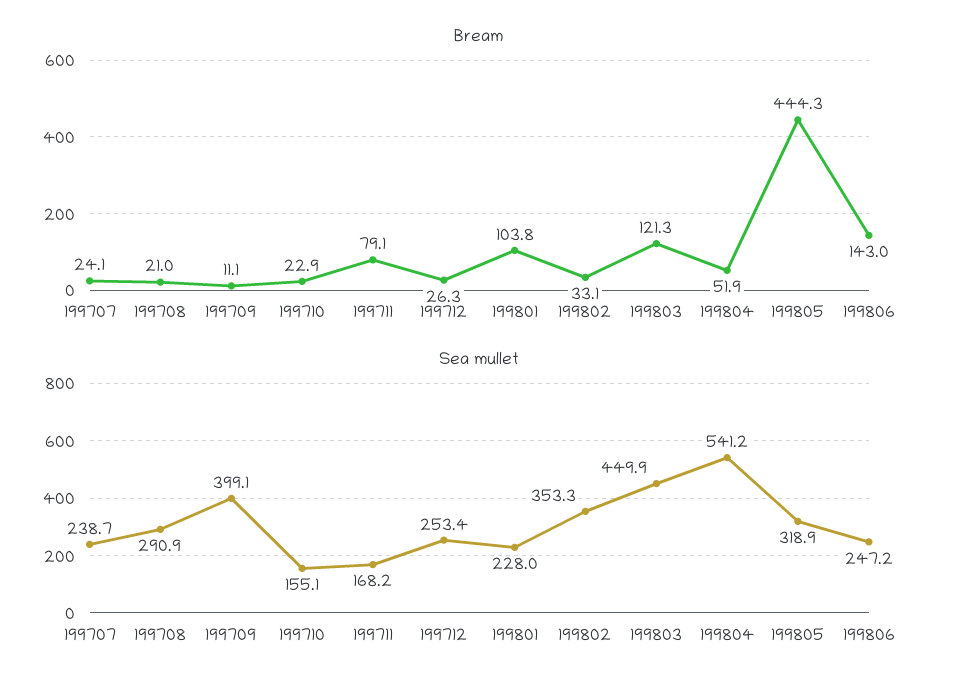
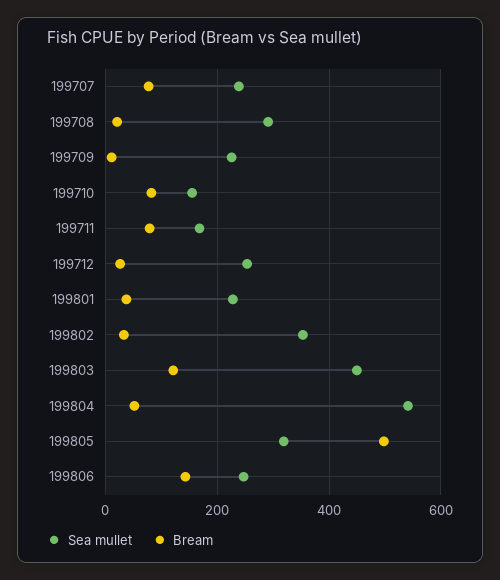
  {
    "Bream": {
-     "199707": 24.1,
+     "199707": 80,
      "199708": 21,
      "199709": 11.1,
-     "199710": 22.9,
+     "199710": 80,
      "199711": 79.1,
      "199712": 26.3,
-     "199801": 103.8,
+     "199801": 40,
      "199802": 33.1,
      "199803": 121.3,
      "199804": 51.9,
-     "199805": 444.3,
+     "199805": 500,
      "199806": 143
    },
    "Sea mullet": {
      "199707": 238.7,
      "199708": 290.9,
-     "199709": 399.1,
+     "199709": 220,
      "199710": 155.1,
      "199711": 168.2,
      "199712": 253.4,
      "199801": 228,
      "199802": 353.3,
      "199803": 449.9,
      "199804": 541.2,
      "199805": 318.9,
      "199806": 247.2
    }
  }

